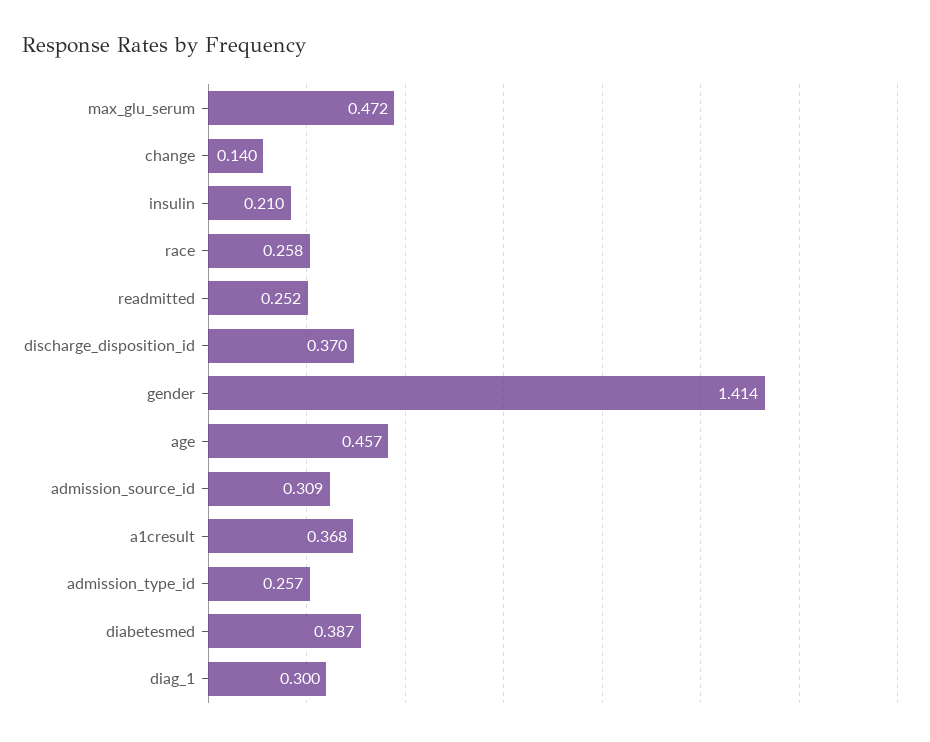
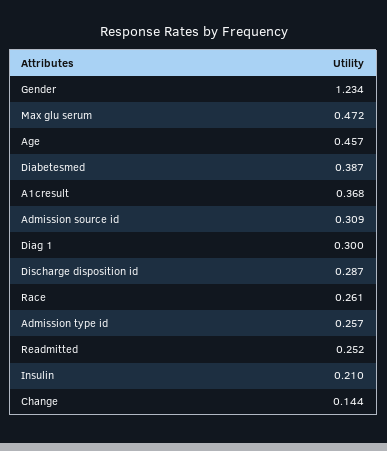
  {
    "max_glu_serum": 0.472,
-   "change": 0.14,
+   "change": 0.144,
    "insulin": 0.21,
-   "race": 0.258,
+   "race": 0.261,
    "readmitted": 0.252,
-   "discharge_disposition_id": 0.37,
+   "discharge_disposition_id": 0.287,
-   "gender": 1.414,
+   "gender": 1.234,
    "age": 0.457,
    "admission_source_id": 0.309,
    "a1cresult": 0.368,
    "admission_type_id": 0.257,
    "diabetesmed": 0.387,
    "diag_1": 0.3
  }

